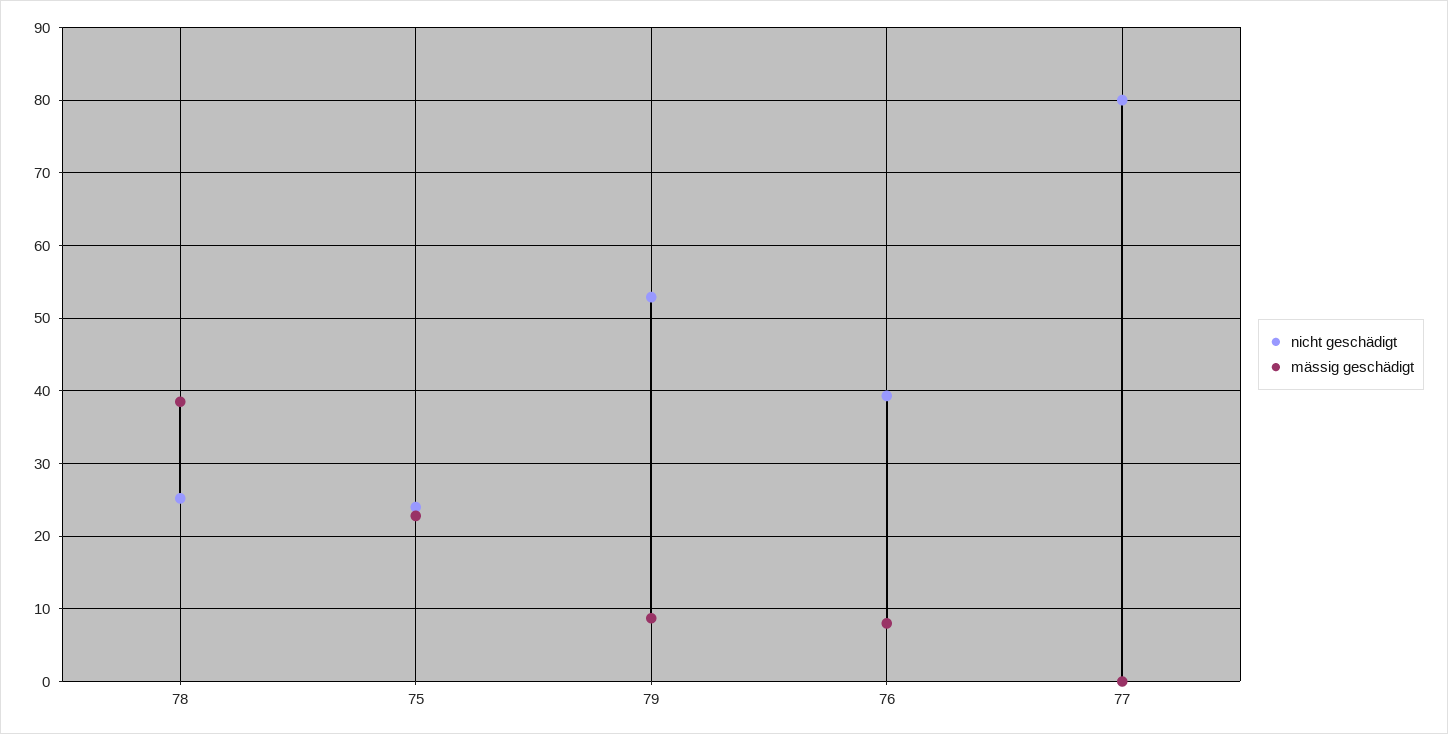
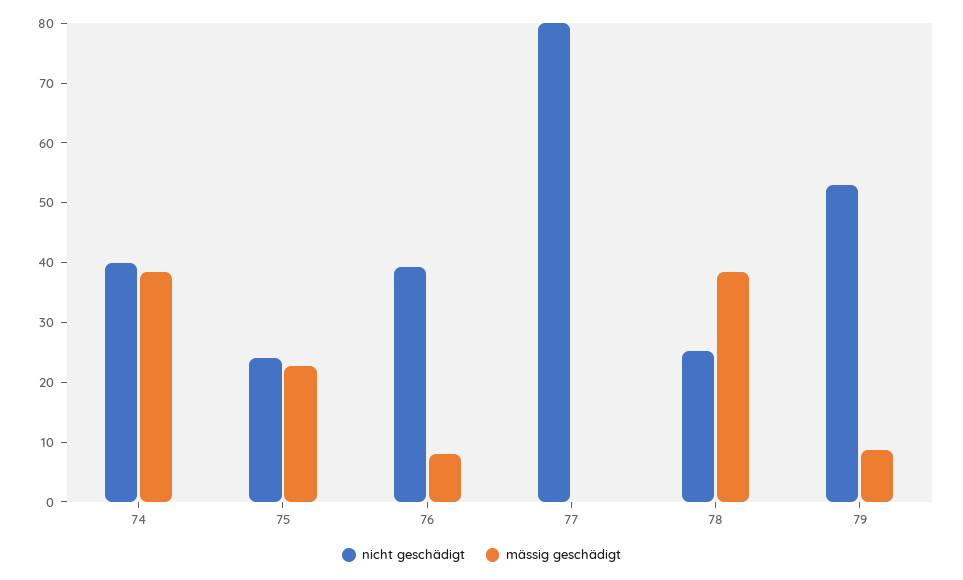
  {
    "nicht geschädigt": {
      "78": 25,
      "75": 24,
      "79": 53,
      "76": 39,
-     "77": 80
+     "77": 80,
+     "74": 40
    },
    "mässig geschädigt": {
      "78": 39,
      "75": 23,
      "79": 9,
      "76": 8,
-     "77": 0
+     "77": 0,
+     "74": 38
    }
  }

